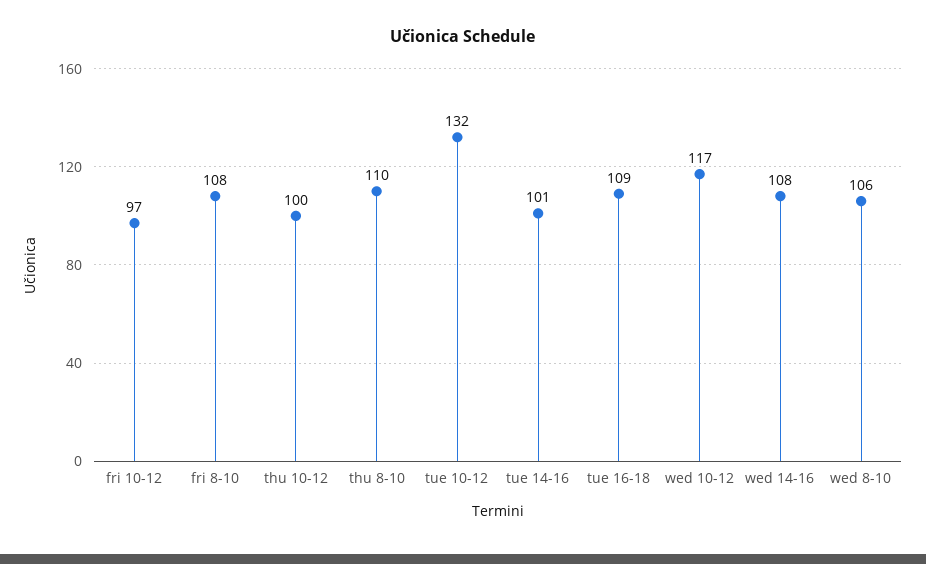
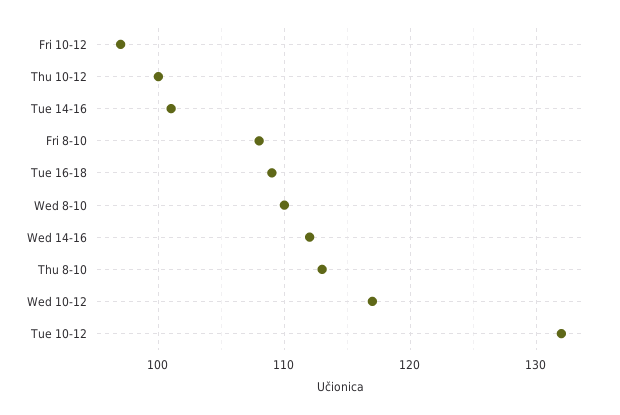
  {
    "fri 10-12": 97,
    "fri 8-10": 108,
    "thu 10-12": 100,
-   "thu 8-10": 110,
+   "thu 8-10": 113,
    "tue 10-12": 132,
    "tue 14-16": 101,
    "tue 16-18": 109,
    "wed 10-12": 117,
-   "wed 14-16": 108,
+   "wed 14-16": 112,
-   "wed 8-10": 106
+   "wed 8-10": 110
  }

